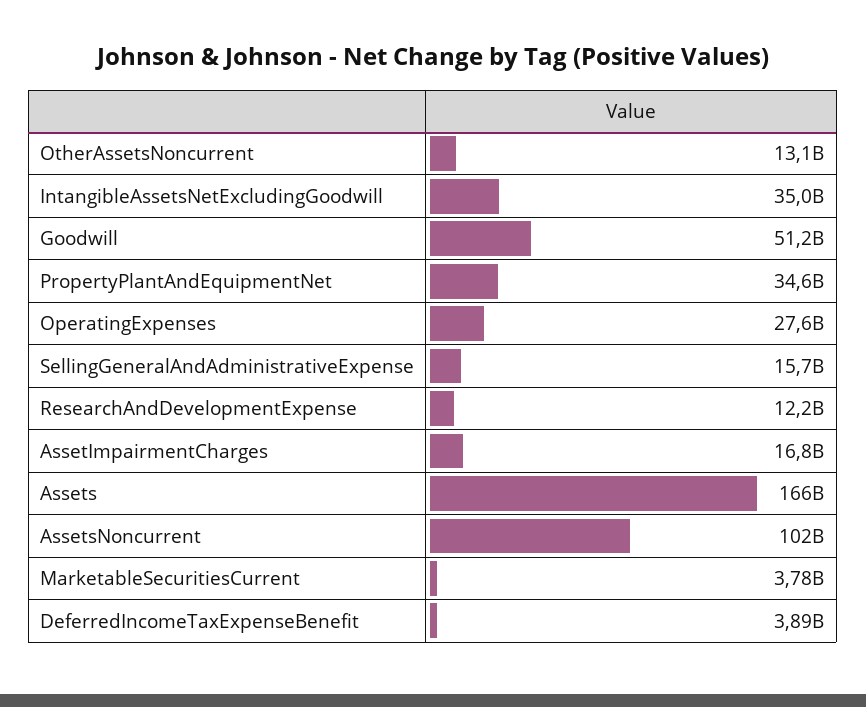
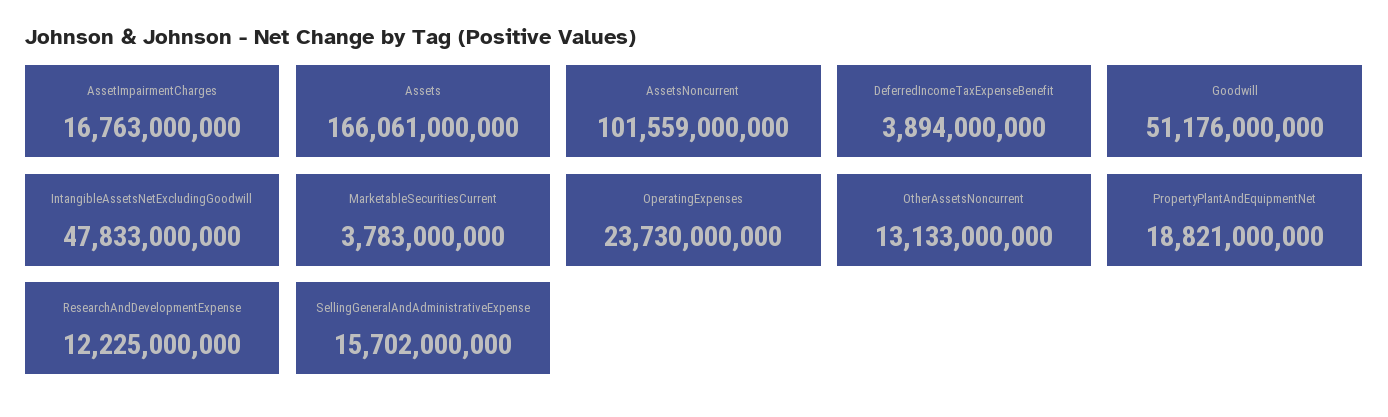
  {
    "OtherAssetsNoncurrent": 13133000000,
-   "IntangibleAssetsNetExcludingGoodwill": 35000000000,
+   "IntangibleAssetsNetExcludingGoodwill": 47833000000,
    "Goodwill": 51176000000,
-   "PropertyPlantAndEquipmentNet": 34600000000,
+   "PropertyPlantAndEquipmentNet": 18821000000,
-   "OperatingExpenses": 27600000000,
+   "OperatingExpenses": 23730000000,
    "SellingGeneralAndAdministrativeExpense": 15702000000,
    "ResearchAndDevelopmentExpense": 12225000000,
    "AssetImpairmentCharges": 16763000000,
    "Assets": 166061000000,
    "AssetsNoncurrent": 101559000000,
    "MarketableSecuritiesCurrent": 3783000000,
    "DeferredIncomeTaxExpenseBenefit": 3894000000
  }

